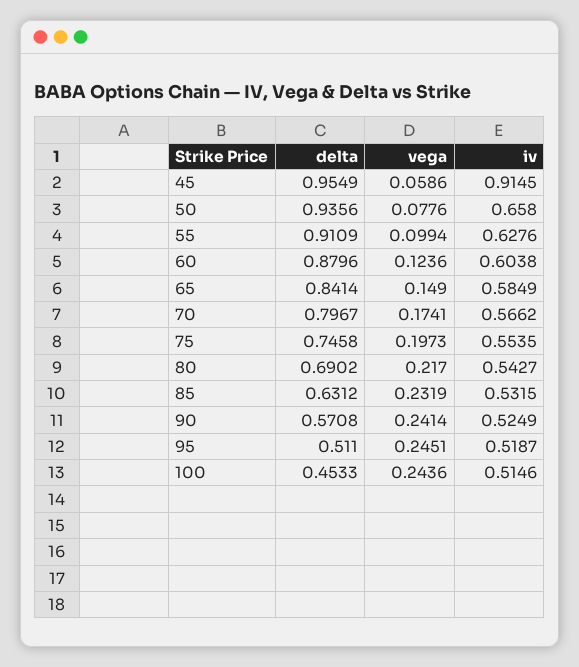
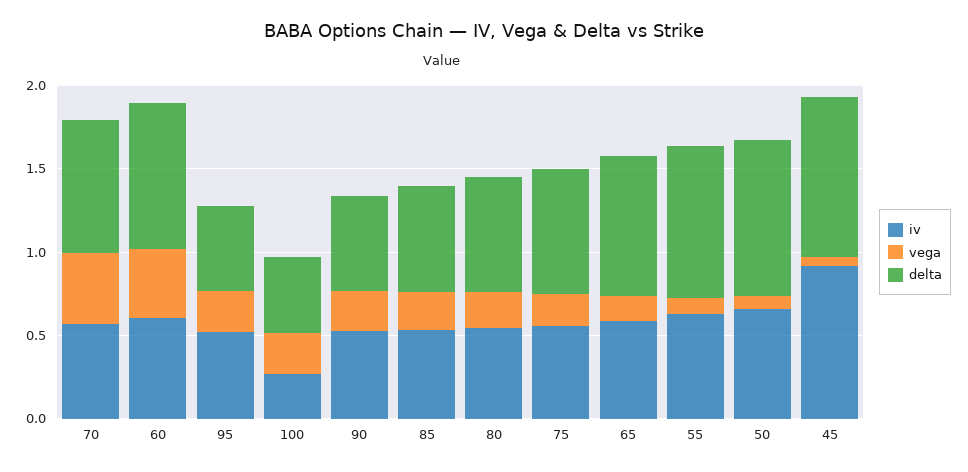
  {
    "delta": {
      "45": 0.9549,
      "50": 0.9356,
      "55": 0.9109,
      "60": 0.8796,
      "65": 0.8414,
      "70": 0.7967,
      "75": 0.7458,
      "80": 0.6902,
      "85": 0.6312,
      "90": 0.5708,
      "95": 0.511,
      "100": 0.4533
    },
    "vega": {
      "45": 0.0586,
      "50": 0.0776,
      "55": 0.0994,
-     "60": 0.1236,
+     "60": 0.4,
      "65": 0.149,
-     "70": 0.1741,
+     "70": 0.4,
      "75": 0.1973,
      "80": 0.217,
      "85": 0.2319,
      "90": 0.2414,
      "95": 0.2451,
      "100": 0.2436
    },
    "iv": {
      "45": 0.9145,
      "50": 0.658,
      "55": 0.6276,
      "60": 0.6038,
      "65": 0.5849,
      "70": 0.5662,
      "75": 0.5535,
      "80": 0.5427,
      "85": 0.5315,
      "90": 0.5249,
      "95": 0.5187,
-     "100": 0.5146
+     "100": 0.3
    }
  }

